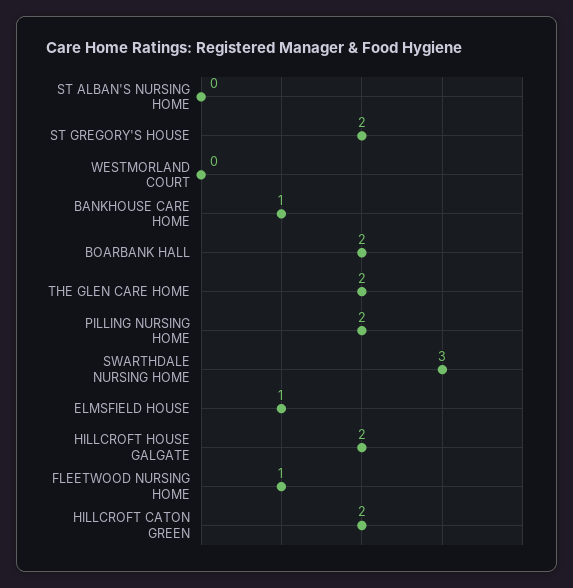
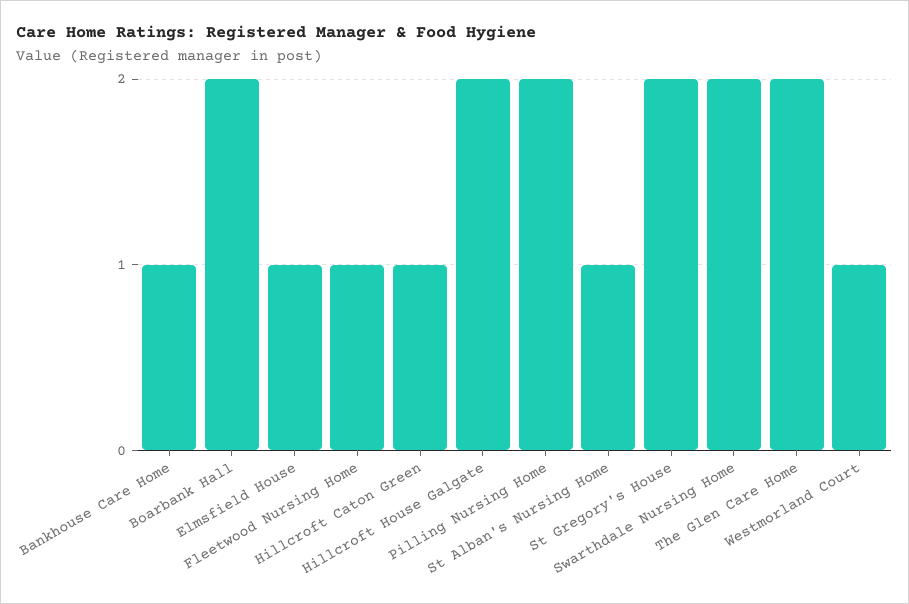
  {
-   "ST ALBAN'S NURSING HOME": 0,
+   "ST ALBAN'S NURSING HOME": 1,
    "ST GREGORY'S HOUSE": 2,
-   "WESTMORLAND COURT": 0,
+   "WESTMORLAND COURT": 1,
    "BANKHOUSE CARE HOME": 1,
    "BOARBANK HALL": 2,
    "THE GLEN CARE HOME": 2,
    "PILLING NURSING HOME": 2,
-   "SWARTHDALE NURSING HOME": 3,
+   "SWARTHDALE NURSING HOME": 2,
    "ELMSFIELD HOUSE": 1,
    "HILLCROFT HOUSE GALGATE": 2,
    "FLEETWOOD NURSING HOME": 1,
-   "HILLCROFT CATON GREEN": 2
+   "HILLCROFT CATON GREEN": 1
  }

